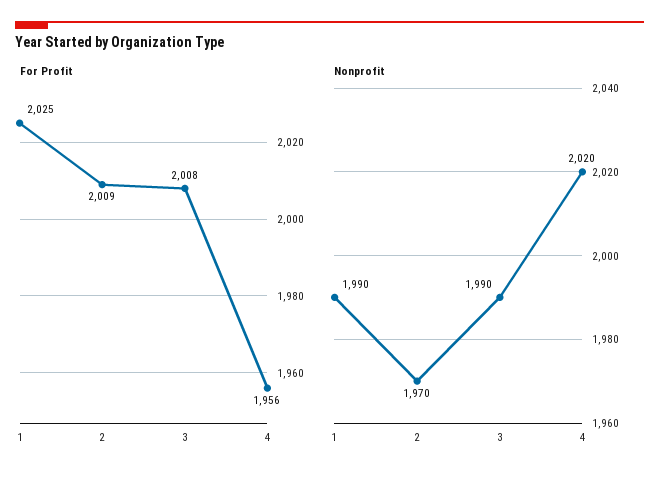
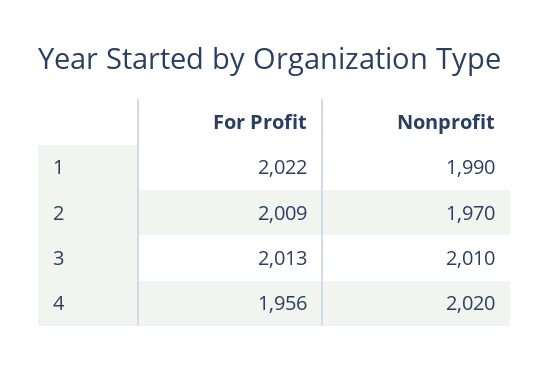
  {
    "For Profit": {
-     "1": 2025,
+     "1": 2022,
      "2": 2009,
-     "3": 2008,
+     "3": 2013,
      "4": 1956
    },
    "Nonprofit": {
      "1": 1990,
      "2": 1970,
-     "3": 1990,
+     "3": 2010,
      "4": 2020
    }
  }

